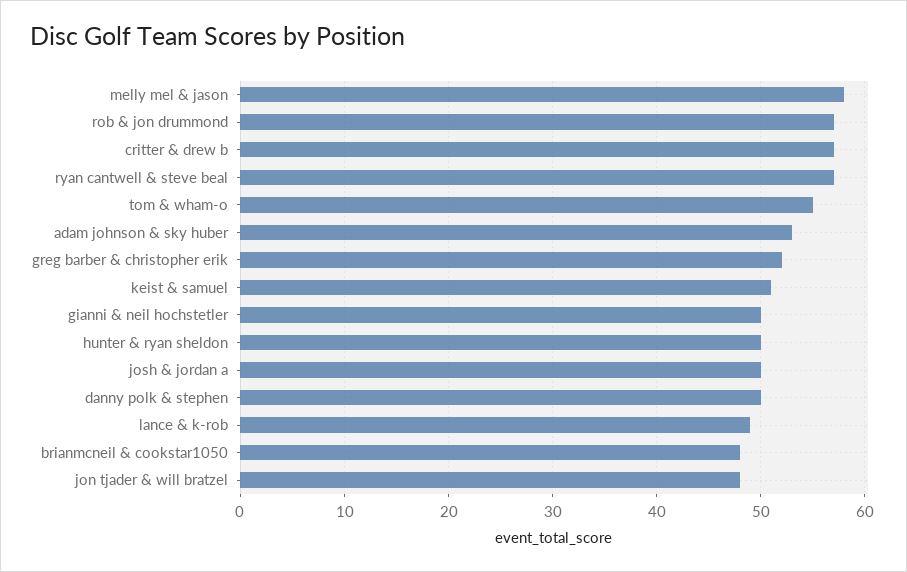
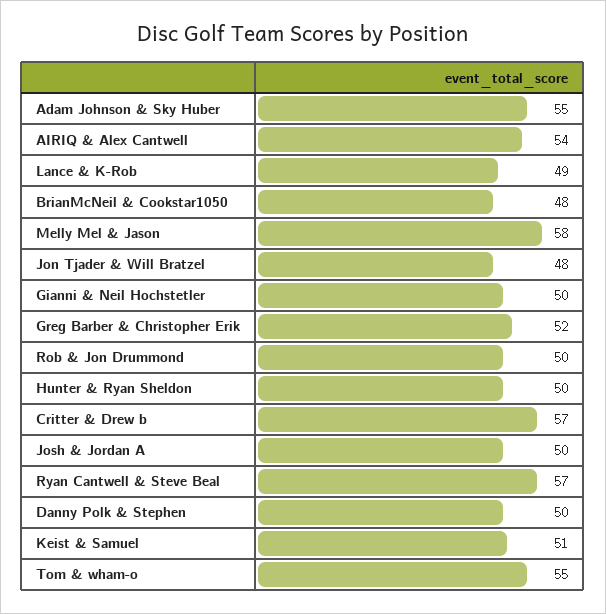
  {
    "melly mel & jason": 58,
-   "rob & jon drummond": 57,
+   "rob & jon drummond": 50,
    "critter & drew b": 57,
    "ryan cantwell & steve beal": 57,
    "tom & wham-o": 55,
-   "adam johnson & sky huber": 53,
+   "adam johnson & sky huber": 55,
    "greg barber & christopher erik": 52,
    "keist & samuel": 51,
    "gianni & neil hochstetler": 50,
    "hunter & ryan sheldon": 50,
    "josh & jordan a": 50,
    "danny polk & stephen": 50,
    "lance & k-rob": 49,
    "brianmcneil & cookstar1050": 48,
-   "jon tjader & will bratzel": 48
+   "jon tjader & will bratzel": 48,
+   "AIRIQ & Alex Cantwell": 54
  }

